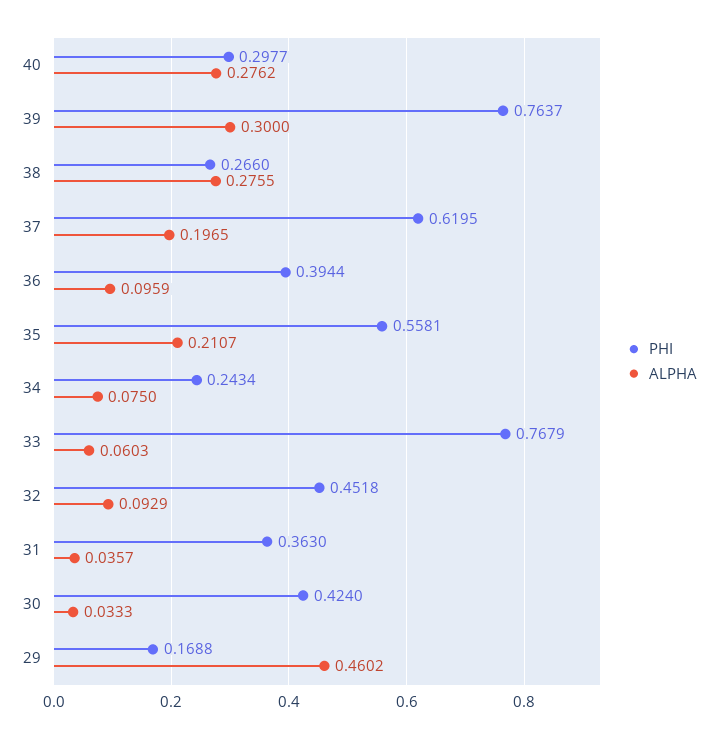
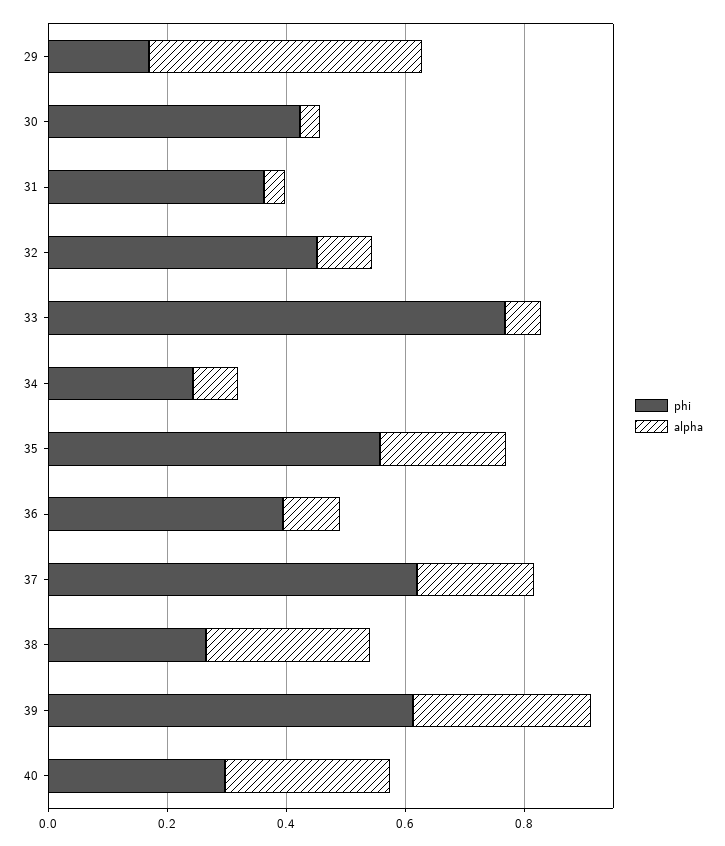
  {
    "PHI": {
      "40": 0.2977,
-     "39": 0.7637,
+     "39": 0.6,
      "38": 0.266,
      "37": 0.6195,
      "36": 0.3944,
      "35": 0.5581,
      "34": 0.2434,
      "33": 0.7679,
      "32": 0.4518,
      "31": 0.363,
      "30": 0.424,
      "29": 0.1688
    },
    "ALPHA": {
      "40": 0.2762,
      "39": 0.3,
      "38": 0.2755,
      "37": 0.1965,
      "36": 0.0959,
      "35": 0.2107,
      "34": 0.075,
      "33": 0.0603,
      "32": 0.0929,
      "31": 0.0357,
      "30": 0.0333,
      "29": 0.4602
    }
  }

